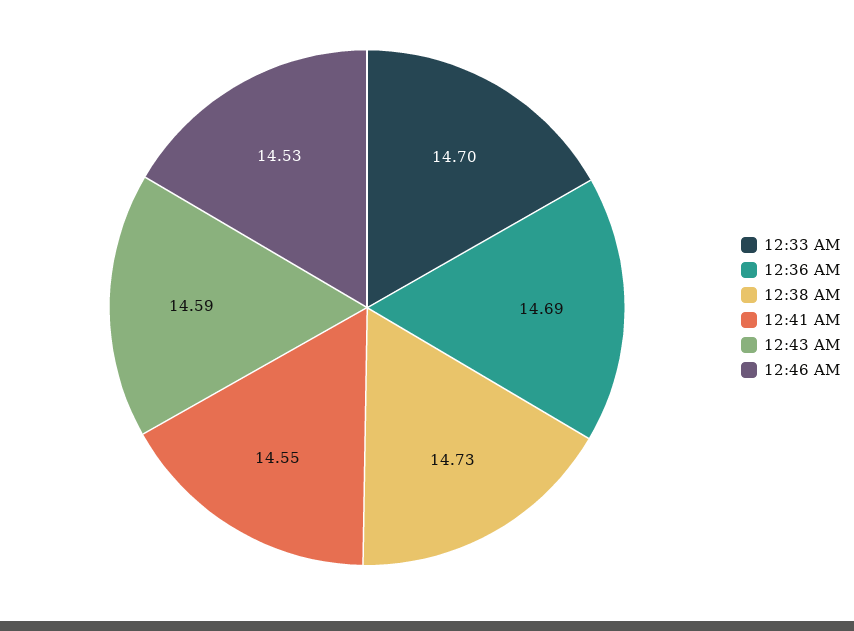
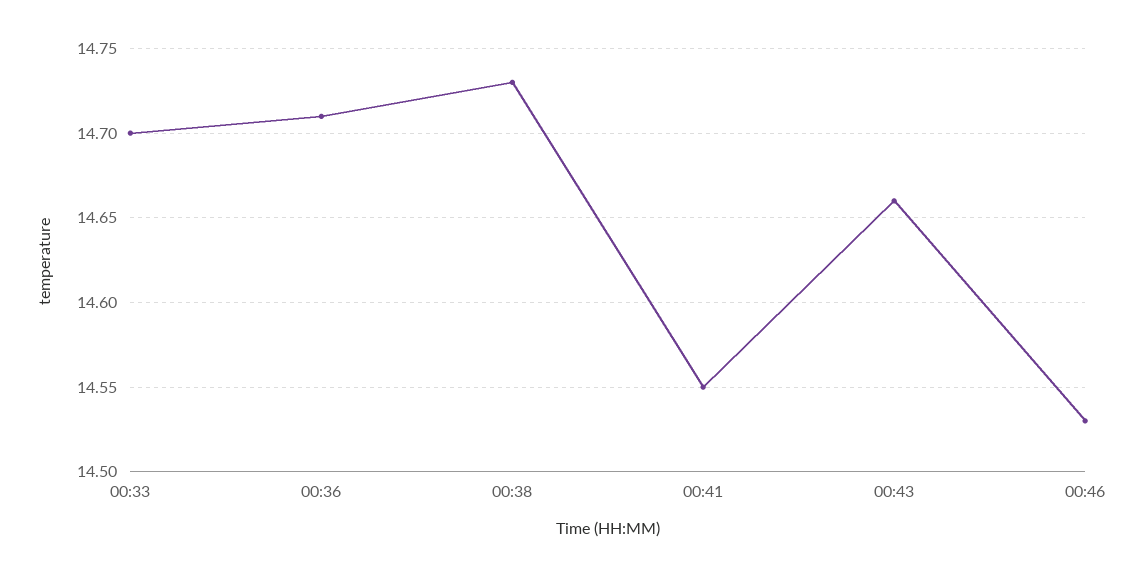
  {
    "12:33 AM": 14.7,
-   "12:36 AM": 14.69,
+   "12:36 AM": 14.71,
    "12:38 AM": 14.73,
    "12:41 AM": 14.55,
-   "12:43 AM": 14.59,
+   "12:43 AM": 14.66,
    "12:46 AM": 14.53
  }

